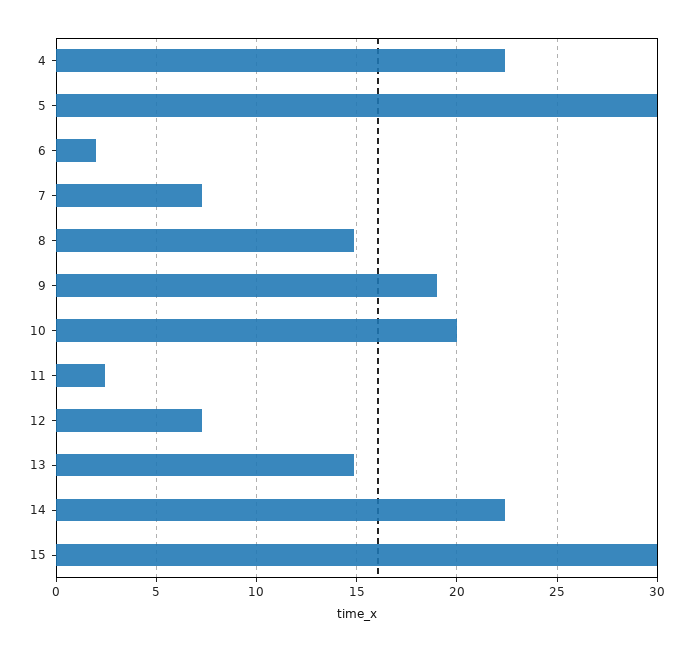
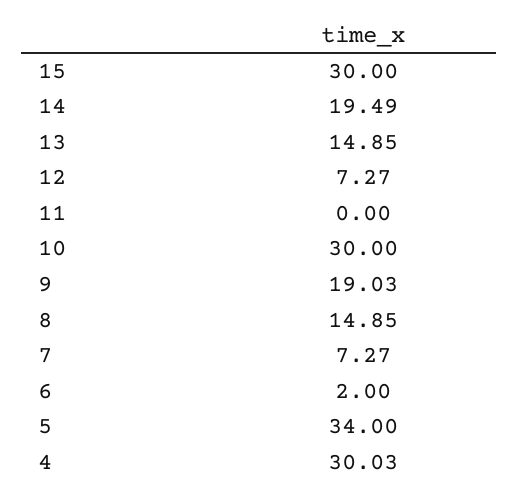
  {
-   "4": 22.5,
+   "4": 30.03,
-   "5": 30,
+   "5": 34,
    "6": 2,
    "7": 7.27,
    "8": 14.85,
    "9": 19.03,
-   "10": 20,
+   "10": 30,
-   "11": 2.5,
+   "11": 0,
    "12": 7.27,
    "13": 14.85,
-   "14": 22.5,
+   "14": 19.49,
    "15": 30
  }

